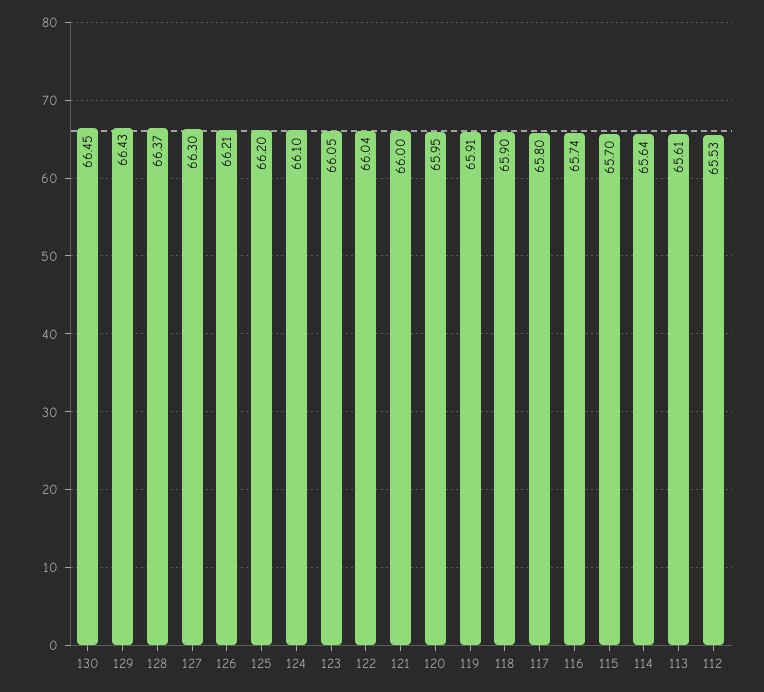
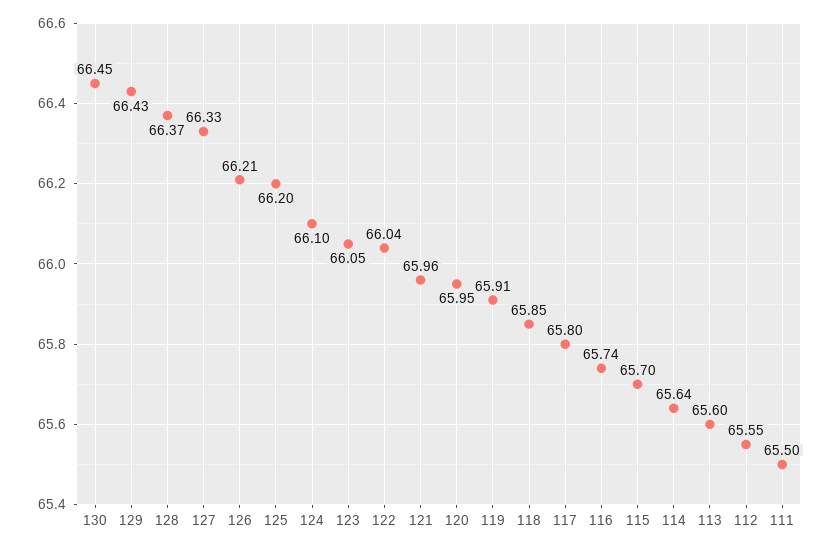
  {
    "130": 66.45,
    "129": 66.43,
    "128": 66.37,
-   "127": 66.3,
+   "127": 66.33,
    "126": 66.21,
    "125": 66.2,
    "124": 66.1,
    "123": 66.05,
    "122": 66.04,
-   "121": 66,
+   "121": 65.96,
    "120": 65.95,
    "119": 65.91,
-   "118": 65.9,
+   "118": 65.85,
    "117": 65.8,
    "116": 65.74,
    "115": 65.7,
    "114": 65.64,
-   "113": 65.61,
+   "113": 65.6,
-   "112": 65.53
+   "112": 65.55,
+   "111": 65.5
  }

